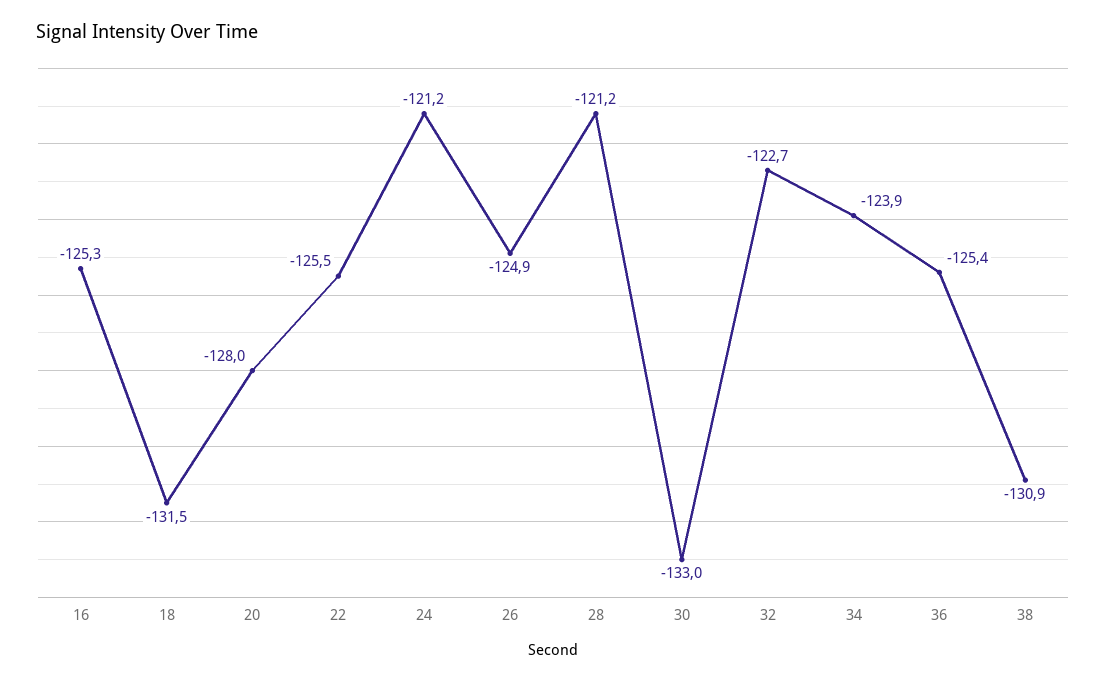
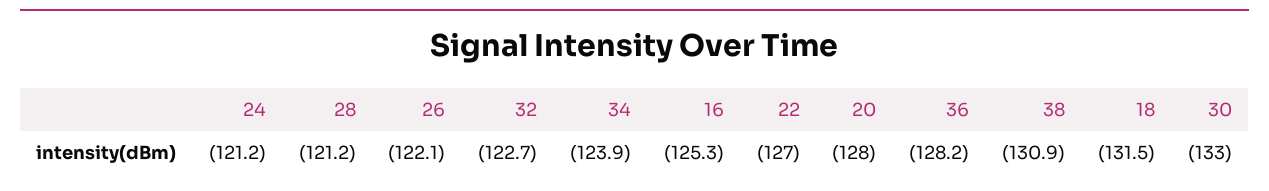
  {
    "16": -125.3,
    "18": -131.5,
    "20": -128,
-   "22": -125.5,
+   "22": -127,
    "24": -121.2,
-   "26": -124.9,
+   "26": -122.1,
    "28": -121.2,
    "30": -133,
    "32": -122.7,
    "34": -123.9,
-   "36": -125.4,
+   "36": -128.2,
    "38": -130.9
  }

